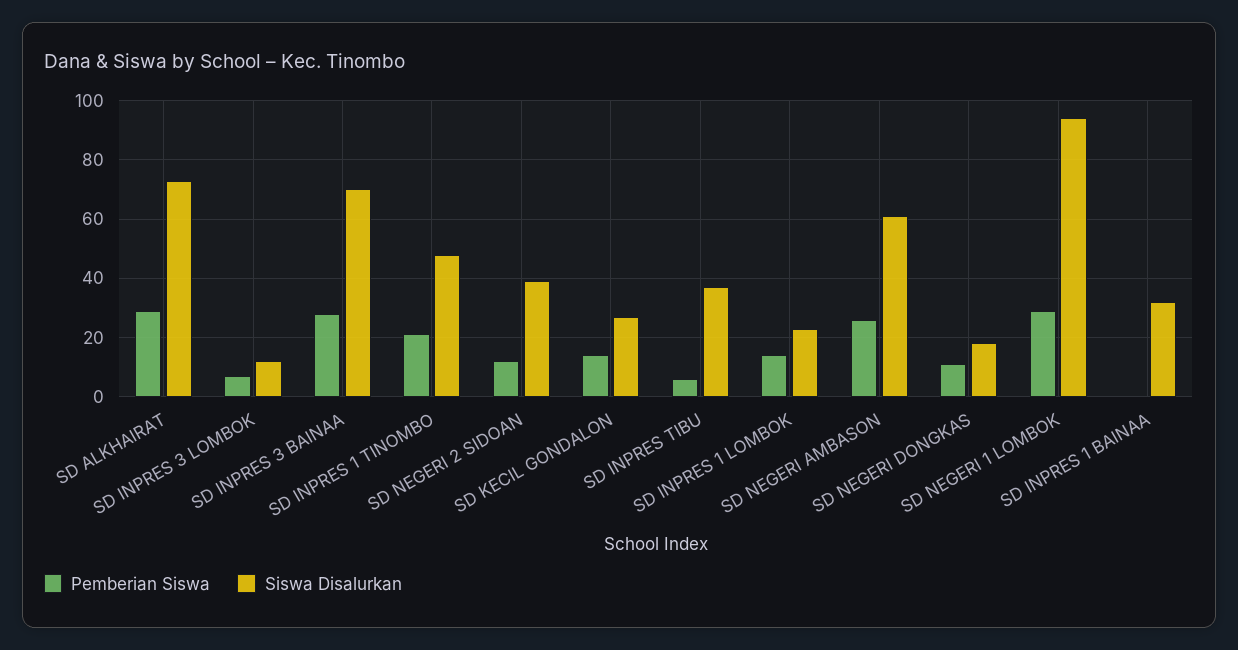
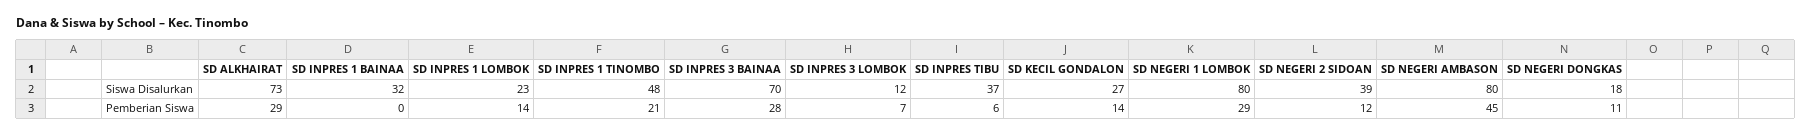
  {
    "Pemberian Siswa": {
      "SD ALKHAIRAT": 29,
      "SD INPRES 3 LOMBOK": 7,
      "SD INPRES 3 BAINAA": 28,
      "SD INPRES 1 TINOMBO": 21,
      "SD NEGERI 2 SIDOAN": 12,
      "SD KECIL GONDALON": 14,
      "SD INPRES TIBU": 6,
      "SD INPRES 1 LOMBOK": 14,
-     "SD NEGERI AMBASON": 25,
+     "SD NEGERI AMBASON": 45,
      "SD NEGERI DONGKAS": 11,
      "SD NEGERI 1 LOMBOK": 29,
      "SD INPRES 1 BAINAA": 0
    },
    "Siswa Disalurkan": {
      "SD ALKHAIRAT": 73,
      "SD INPRES 3 LOMBOK": 12,
      "SD INPRES 3 BAINAA": 70,
      "SD INPRES 1 TINOMBO": 48,
      "SD NEGERI 2 SIDOAN": 39,
      "SD KECIL GONDALON": 27,
      "SD INPRES TIBU": 37,
      "SD INPRES 1 LOMBOK": 23,
-     "SD NEGERI AMBASON": 60,
+     "SD NEGERI AMBASON": 80,
      "SD NEGERI DONGKAS": 18,
-     "SD NEGERI 1 LOMBOK": 95,
+     "SD NEGERI 1 LOMBOK": 80,
      "SD INPRES 1 BAINAA": 32
    }
  }

